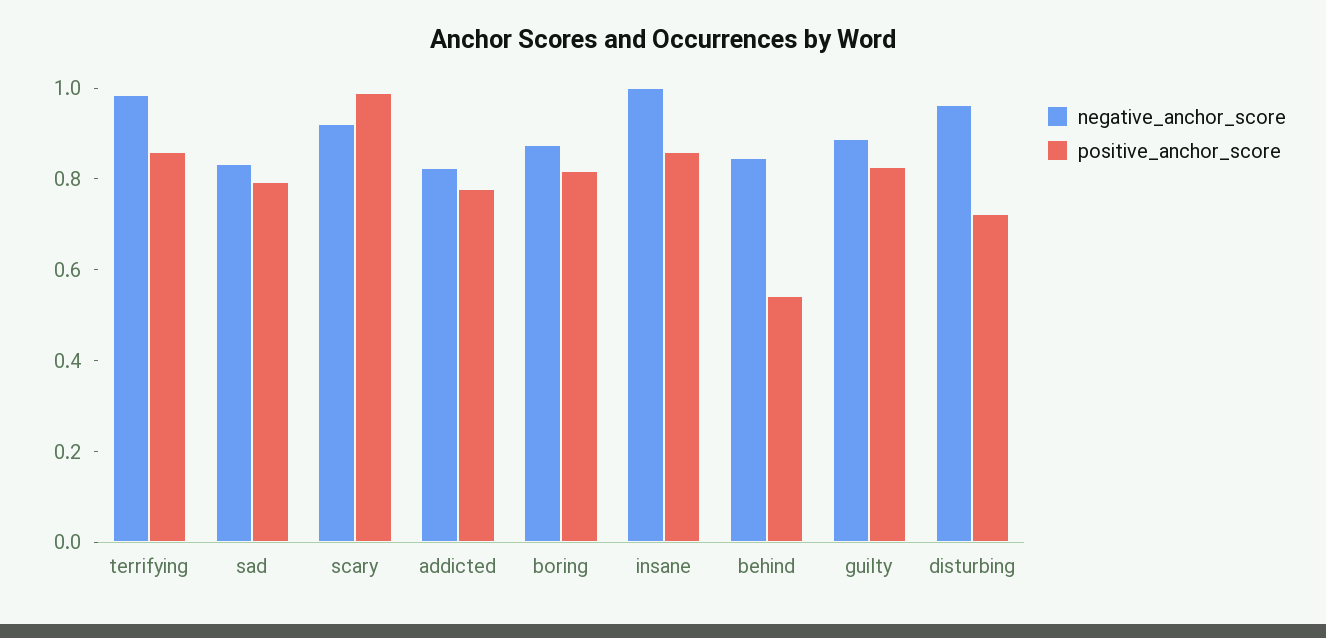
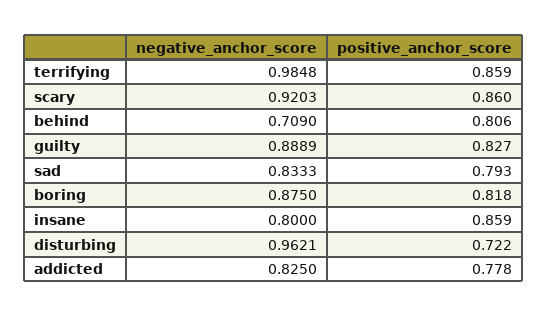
  {
    "negative_anchor_score": {
      "terrifying": 0.9848,
      "sad": 0.8333,
      "scary": 0.9203,
      "addicted": 0.825,
      "boring": 0.875,
-     "insane": 1,
+     "insane": 0.8,
-     "behind": 0.85,
+     "behind": 0.709,
      "guilty": 0.8889,
      "disturbing": 0.9621
    },
    "positive_anchor_score": {
      "terrifying": 0.859,
      "sad": 0.793,
-     "scary": 1,
+     "scary": 0.86,
      "addicted": 0.778,
      "boring": 0.818,
      "insane": 0.859,
-     "behind": 0.55,
+     "behind": 0.806,
      "guilty": 0.827,
      "disturbing": 0.722
    }
  }

